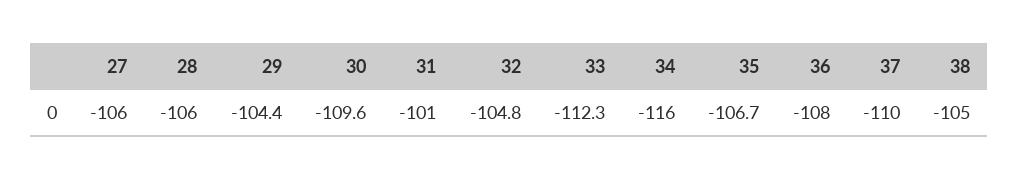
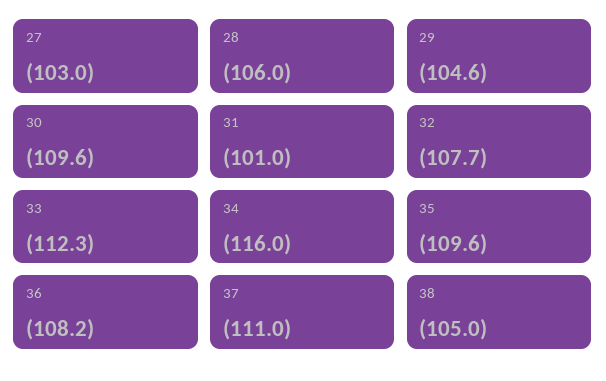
  {
-   "27": -106,
+   "27": -103,
    "28": -106,
-   "29": -104.4,
+   "29": -104.6,
    "30": -109.6,
    "31": -101,
-   "32": -104.8,
+   "32": -107.7,
    "33": -112.3,
    "34": -116,
-   "35": -106.7,
+   "35": -109.6,
-   "36": -108,
+   "36": -108.2,
-   "37": -110,
+   "37": -111,
    "38": -105
  }

